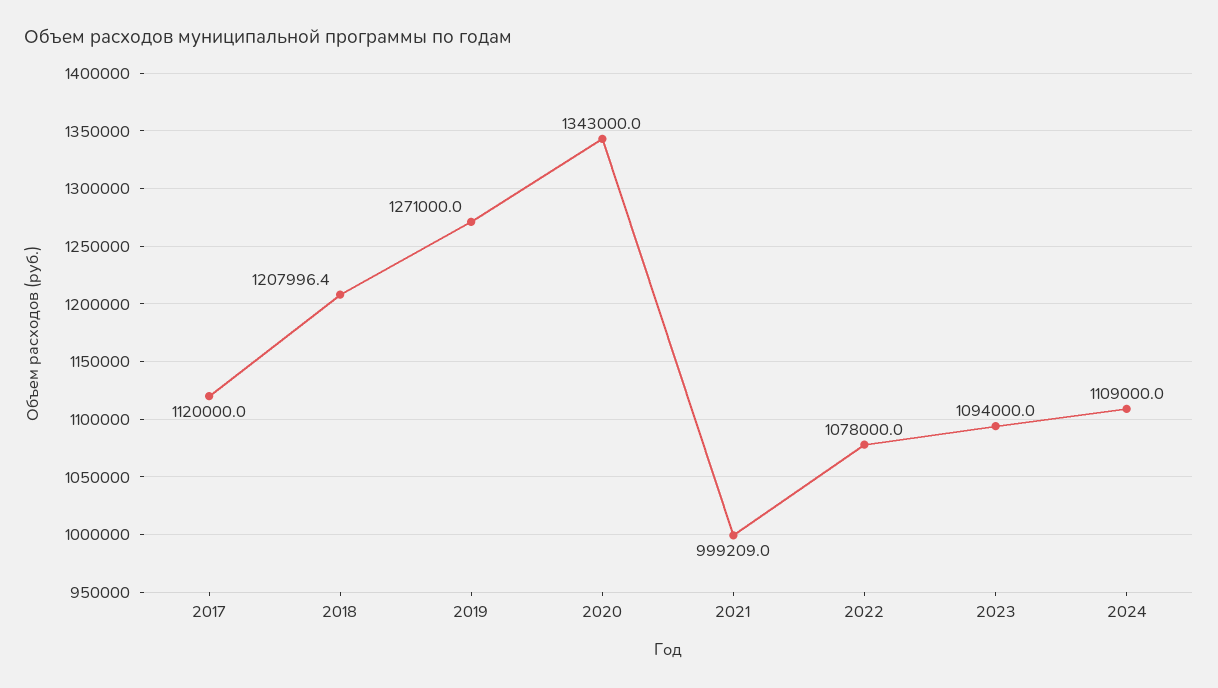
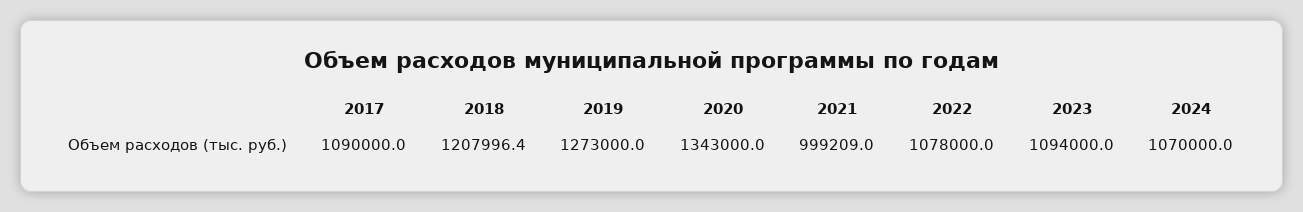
  {
-   "2017": 1120000,
+   "2017": 1090000,
    "2018": 1207996.4,
-   "2019": 1271000,
+   "2019": 1273000,
    "2020": 1343000,
    "2021": 999209,
    "2022": 1078000,
    "2023": 1094000,
-   "2024": 1109000
+   "2024": 1070000
  }

